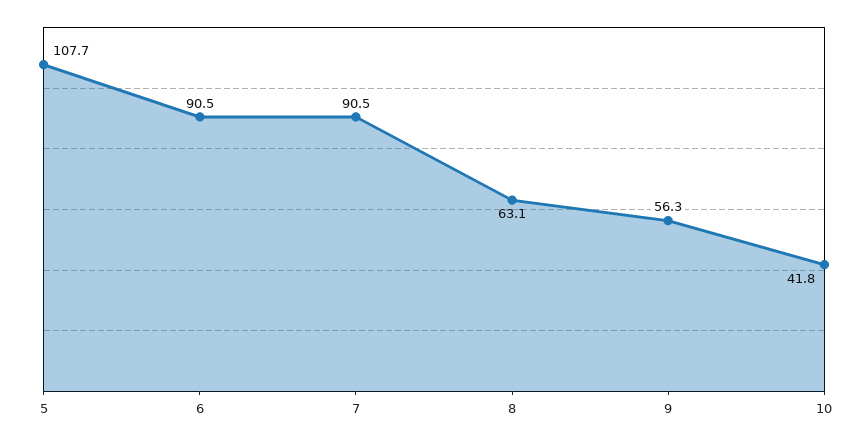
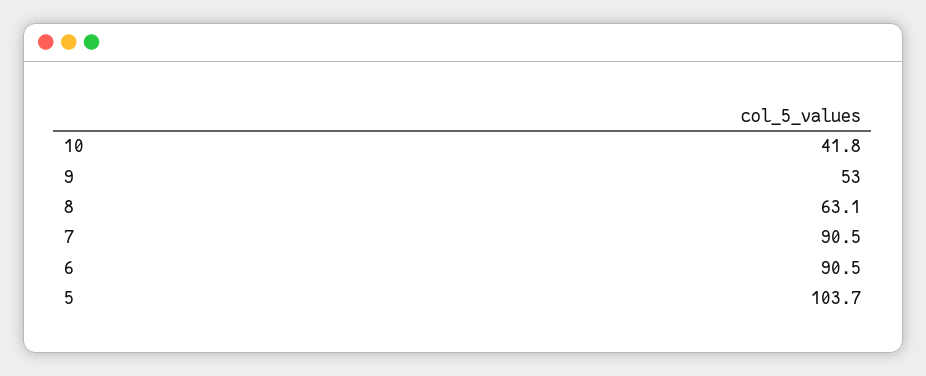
  {
-   "5": 107.7,
+   "5": 103.7,
    "6": 90.5,
    "7": 90.5,
    "8": 63.1,
-   "9": 56.3,
+   "9": 53,
    "10": 41.8
  }

